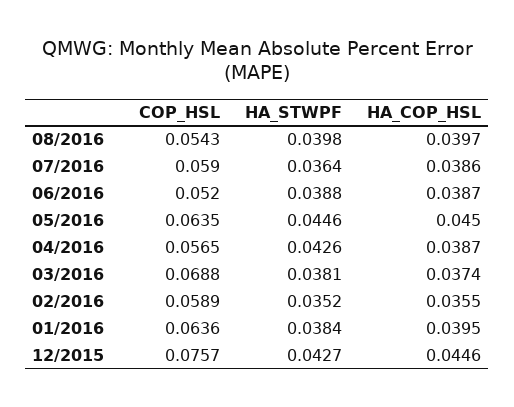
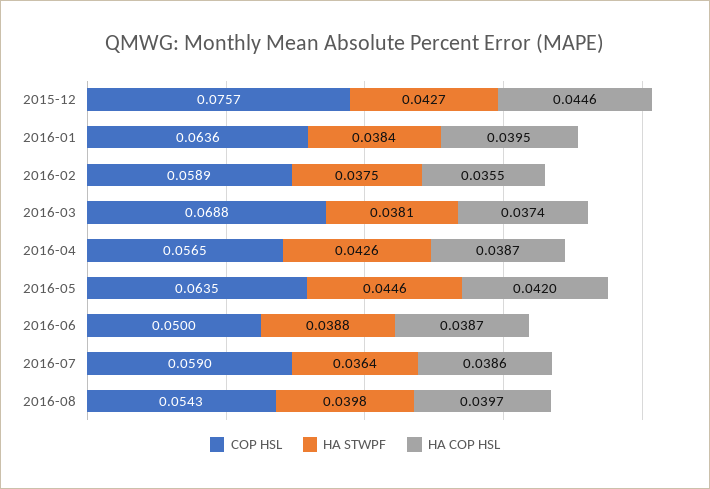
  {
    "COP_HSL": {
      "08/2016": 0.0543,
      "07/2016": 0.059,
-     "06/2016": 0.052,
+     "06/2016": 0.05,
      "05/2016": 0.0635,
      "04/2016": 0.0565,
      "03/2016": 0.0688,
      "02/2016": 0.0589,
      "01/2016": 0.0636,
      "12/2015": 0.0757
    },
    "HA_STWPF": {
      "08/2016": 0.0398,
      "07/2016": 0.0364,
      "06/2016": 0.0388,
      "05/2016": 0.0446,
      "04/2016": 0.0426,
      "03/2016": 0.0381,
-     "02/2016": 0.0352,
+     "02/2016": 0.0375,
      "01/2016": 0.0384,
      "12/2015": 0.0427
    },
    "HA_COP_HSL": {
      "08/2016": 0.0397,
      "07/2016": 0.0386,
      "06/2016": 0.0387,
-     "05/2016": 0.045,
+     "05/2016": 0.042,
      "04/2016": 0.0387,
      "03/2016": 0.0374,
      "02/2016": 0.0355,
      "01/2016": 0.0395,
      "12/2015": 0.0446
    }
  }

